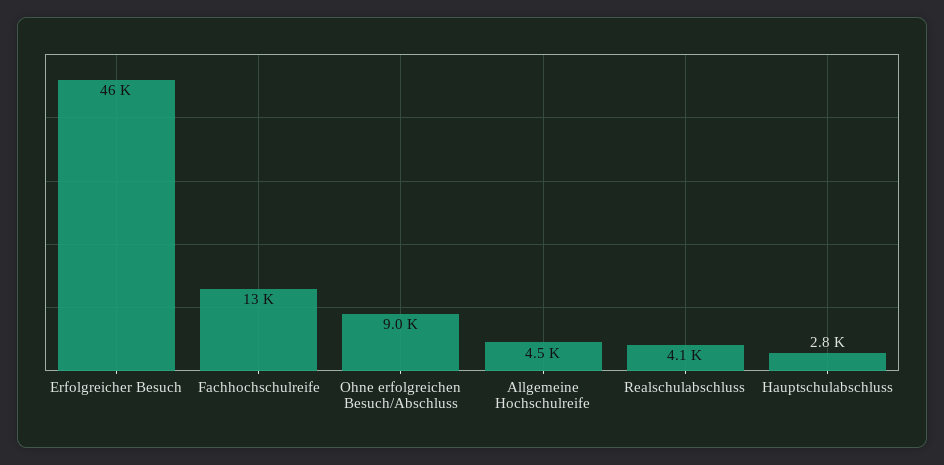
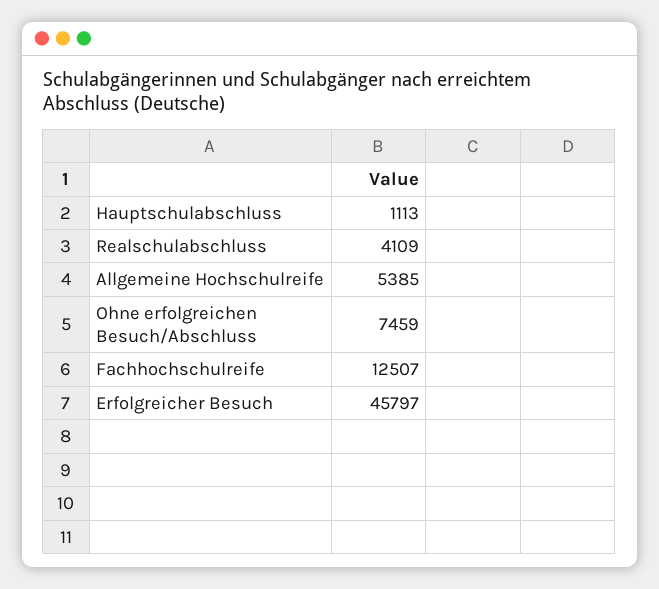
  {
    "Erfolgreicher Besuch": 45797,
    "Fachhochschulreife": 12507,
-   "Ohne erfolgreichen Besuch/Abschluss": 9000,
+   "Ohne erfolgreichen Besuch/Abschluss": 7459,
-   "Allgemeine Hochschulreife": 4500,
+   "Allgemeine Hochschulreife": 5385,
    "Realschulabschluss": 4109,
-   "Hauptschulabschluss": 2800
+   "Hauptschulabschluss": 1113
  }

